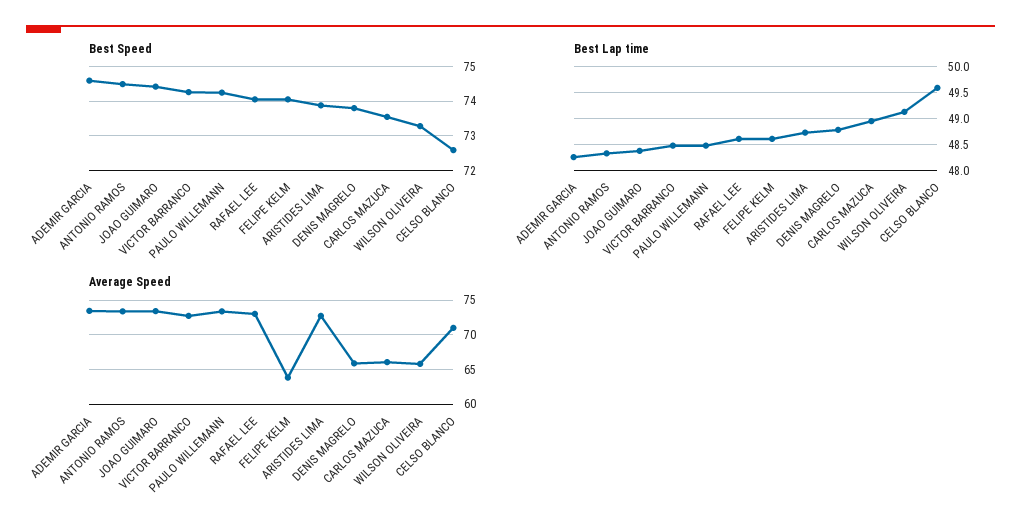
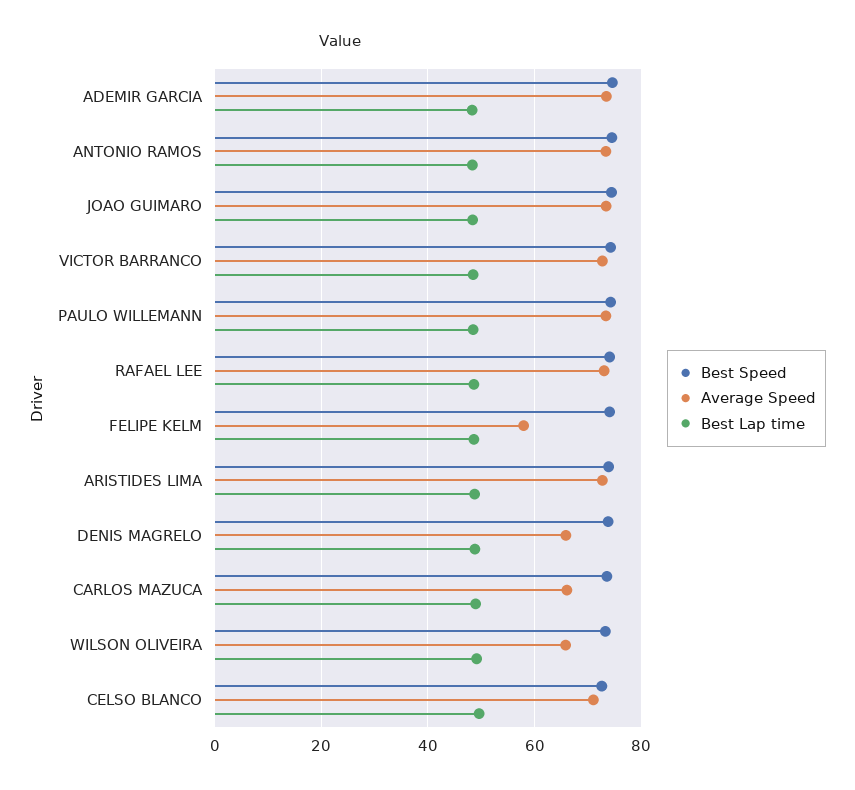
  {
    "Best Speed": {
      "ADEMIR GARCIA": 74.6,
      "ANTONIO RAMOS": 74.4,
      "JOAO GUIMARO": 74.4,
      "VICTOR BARRANCO": 74.2,
      "PAULO WILLEMANN": 74.2,
      "RAFAEL LEE": 74,
      "FELIPE KELM": 74,
      "ARISTIDES LIMA": 73.8,
      "DENIS MAGRELO": 73.8,
      "CARLOS MAZUCA": 73.6,
      "WILSON OLIVEIRA": 73.2,
      "CELSO BLANCO": 72.6
    },
    "Best Lap time": {
      "ADEMIR GARCIA": 48.25,
      "ANTONIO RAMOS": 48.25,
      "JOAO GUIMARO": 48.5,
      "VICTOR BARRANCO": 48.5,
      "PAULO WILLEMANN": 48.5,
      "RAFAEL LEE": 48.5,
      "FELIPE KELM": 48.5,
      "ARISTIDES LIMA": 48.75,
      "DENIS MAGRELO": 48.75,
      "CARLOS MAZUCA": 49,
      "WILSON OLIVEIRA": 49.25,
      "CELSO BLANCO": 49.5
    },
    "Average Speed": {
      "ADEMIR GARCIA": 73,
      "ANTONIO RAMOS": 73,
      "JOAO GUIMARO": 73,
      "VICTOR BARRANCO": 73,
      "PAULO WILLEMANN": 73,
      "RAFAEL LEE": 73,
-     "FELIPE KELM": 64,
+     "FELIPE KELM": 58,
      "ARISTIDES LIMA": 73,
      "DENIS MAGRELO": 66,
      "CARLOS MAZUCA": 66,
      "WILSON OLIVEIRA": 66,
      "CELSO BLANCO": 71
    }
  }

